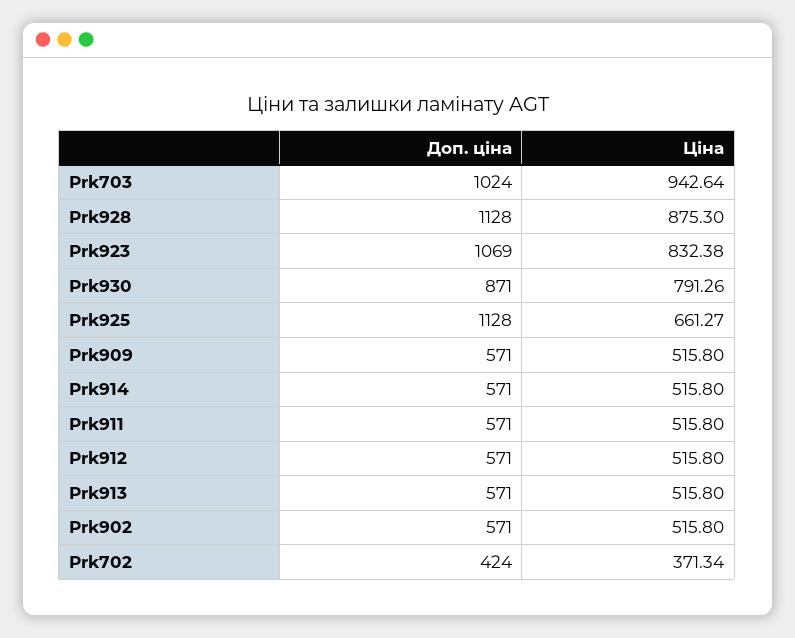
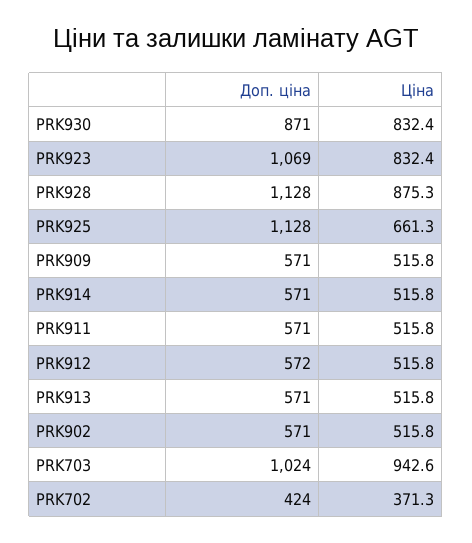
  {
    "Доп. ціна": {
      "Prk703": 1024,
      "Prk928": 1128,
      "Prk923": 1069,
      "Prk930": 871,
      "Prk925": 1128,
      "Prk909": 571,
      "Prk914": 571,
      "Prk911": 571,
-     "Prk912": 571,
+     "Prk912": 572,
      "Prk913": 571,
      "Prk902": 571,
      "Prk702": 424
    },
    "Ціна": {
      "Prk703": 942.64,
      "Prk928": 875.3,
      "Prk923": 832.38,
-     "Prk930": 791.26,
+     "Prk930": 832.4,
      "Prk925": 661.27,
      "Prk909": 515.8,
      "Prk914": 515.8,
      "Prk911": 515.8,
      "Prk912": 515.8,
      "Prk913": 515.8,
      "Prk902": 515.8,
      "Prk702": 371.34
    }
  }

